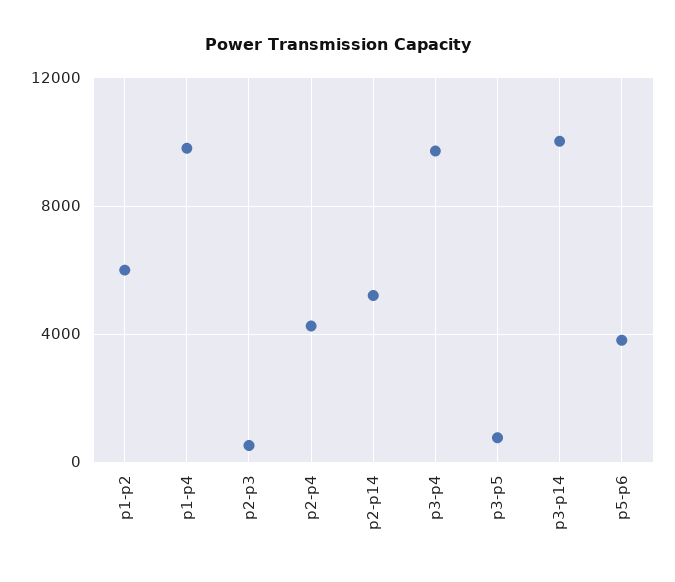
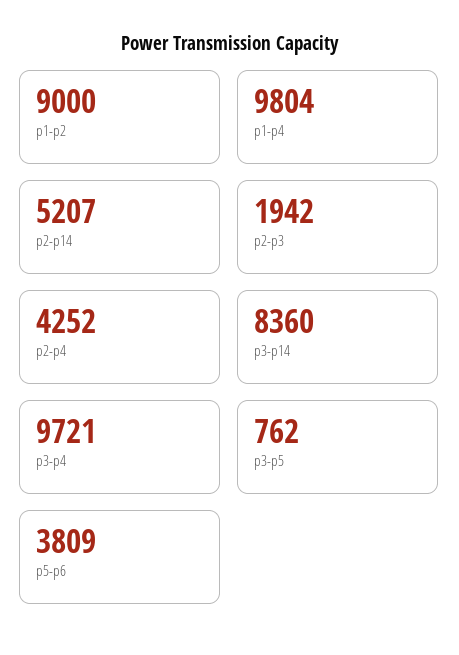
  {
-   "p1-p2": 6000,
+   "p1-p2": 9000,
    "p1-p4": 9804,
-   "p2-p3": 500,
+   "p2-p3": 1942,
    "p2-p4": 4252,
    "p2-p14": 5207,
    "p3-p4": 9721,
    "p3-p5": 762,
-   "p3-p14": 10000,
+   "p3-p14": 8360,
    "p5-p6": 3809
  }

